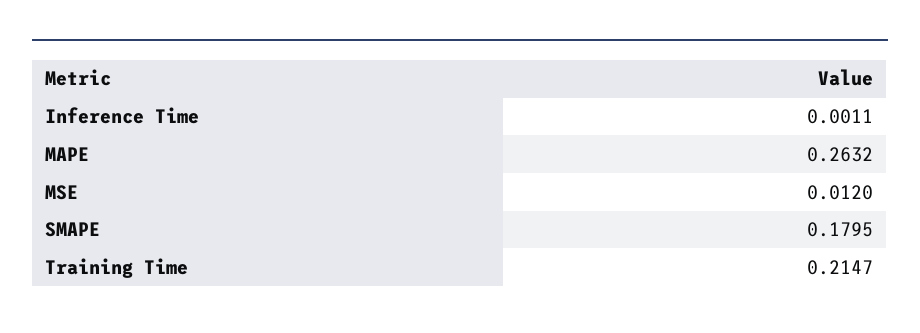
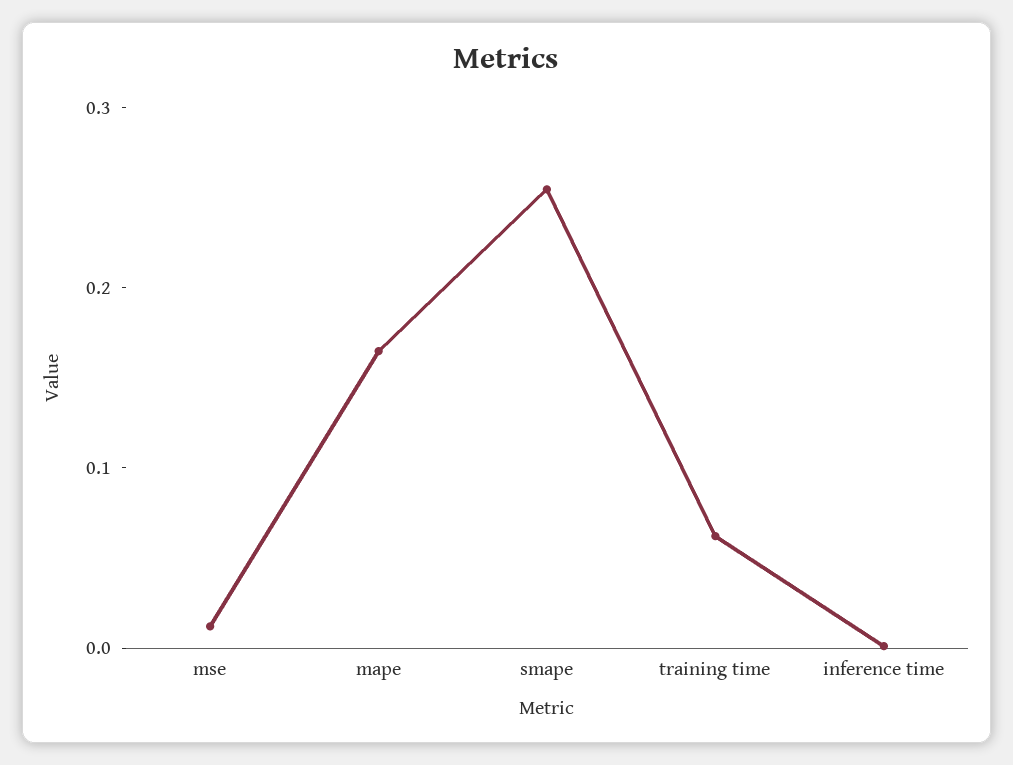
  {
    "Inference Time": 0.0011,
-   "MAPE": 0.2632,
+   "MAPE": 0.16,
    "MSE": 0.012,
-   "SMAPE": 0.1795,
+   "SMAPE": 0.26,
-   "Training Time": 0.2147
+   "Training Time": 0.06
  }

